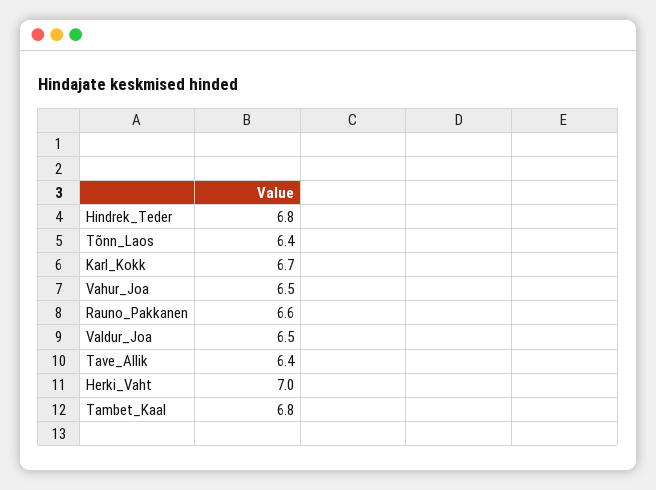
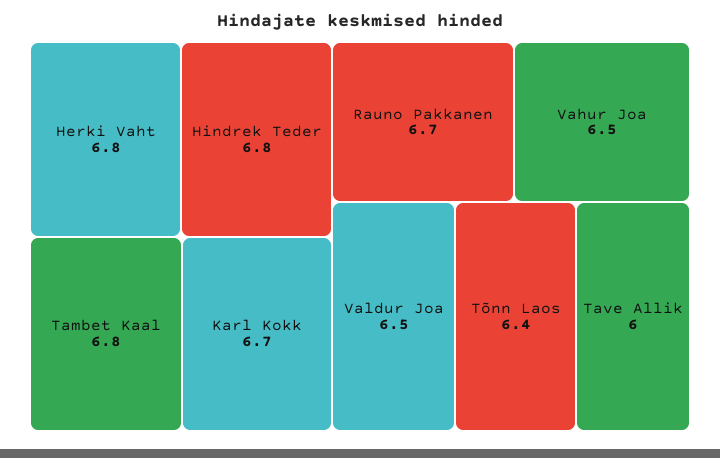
  {
    "Hindrek_Teder": 6.8,
    "Tõnn_Laos": 6.4,
    "Karl_Kokk": 6.7,
    "Vahur_Joa": 6.5,
-   "Rauno_Pakkanen": 6.6,
+   "Rauno_Pakkanen": 6.7,
    "Valdur_Joa": 6.5,
-   "Tave_Allik": 6.4,
+   "Tave_Allik": 6,
-   "Herki_Vaht": 7,
+   "Herki_Vaht": 6.8,
    "Tambet_Kaal": 6.8
  }

